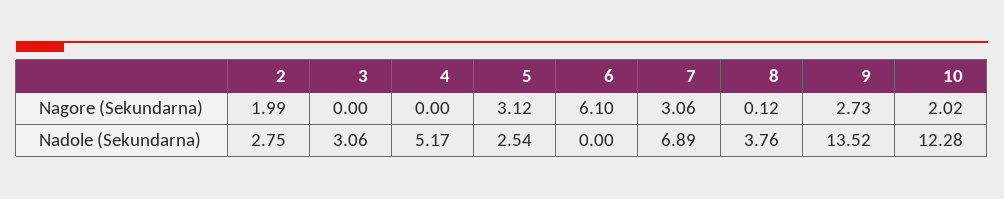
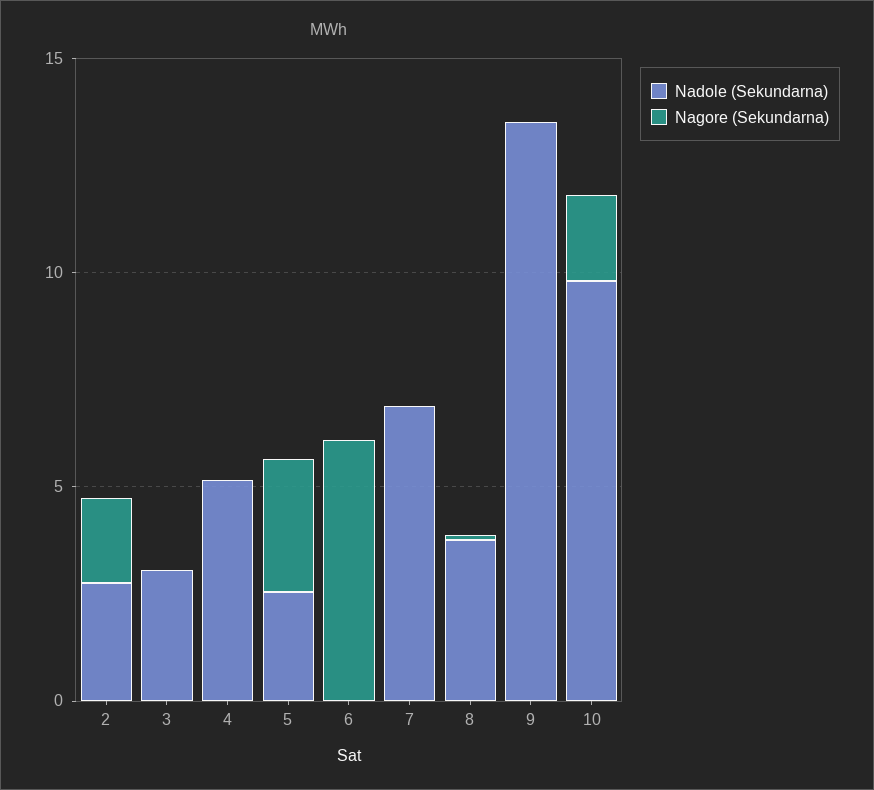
  {
    "Nagore (Sekundarna)": {
      "2": 1.99,
      "3": 0,
      "4": 0,
      "5": 3.12,
      "6": 6.1,
-     "7": 3.06,
+     "7": 0,
      "8": 0.12,
-     "9": 2.73,
+     "9": 0,
      "10": 2.02
    },
    "Nadole (Sekundarna)": {
      "2": 2.75,
      "3": 3.06,
      "4": 5.17,
      "5": 2.54,
      "6": 0,
      "7": 6.89,
      "8": 3.76,
      "9": 13.52,
-     "10": 12.28
+     "10": 10
    }
  }

